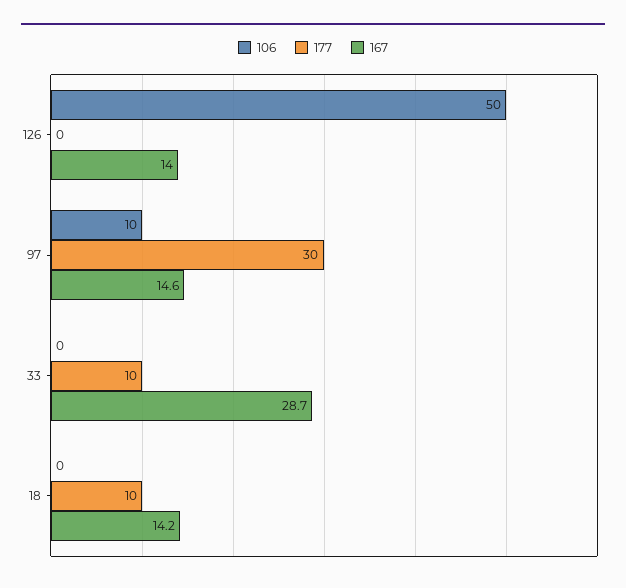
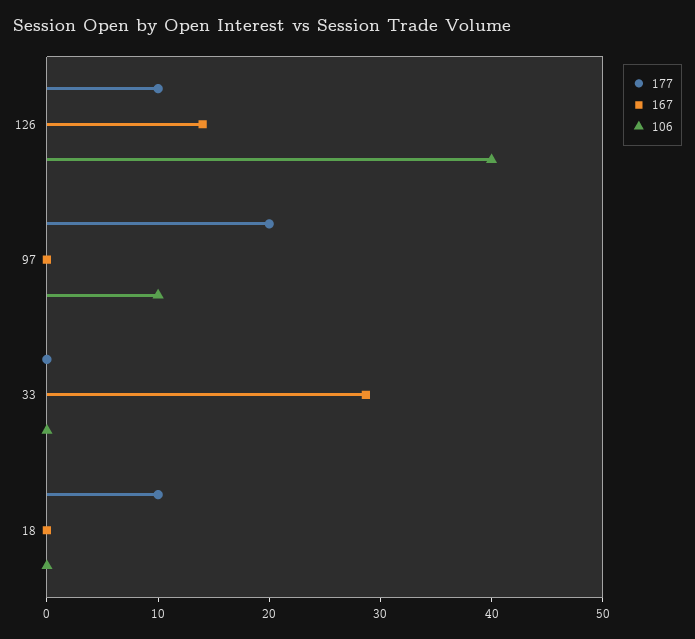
  {
    "106": {
-     "126": 50,
+     "126": 40,
      "97": 10,
      "33": 0,
      "18": 0
    },
    "177": {
-     "126": 0,
+     "126": 10,
-     "97": 30,
+     "97": 20,
-     "33": 10,
+     "33": 0,
      "18": 10
    },
    "167": {
      "126": 14,
-     "97": 14.6,
+     "97": 0,
      "33": 28.7,
-     "18": 14.2
+     "18": 0
    }
  }

